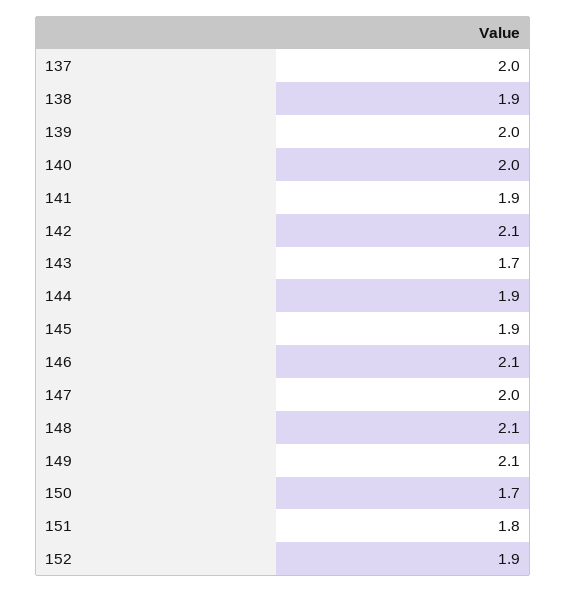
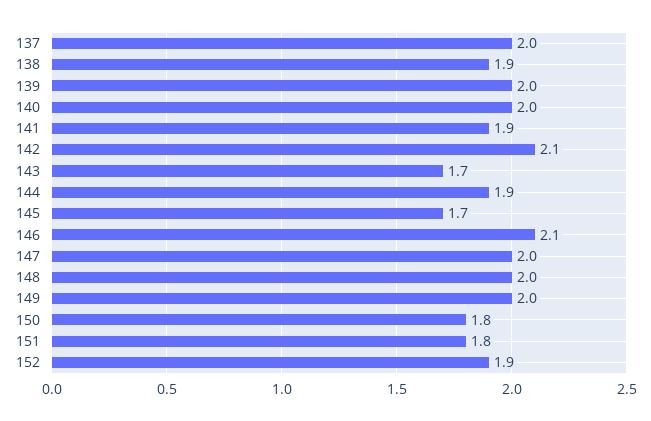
  {
    "137": 2,
    "138": 1.9,
    "139": 2,
    "140": 2,
    "141": 1.9,
    "142": 2.1,
    "143": 1.7,
    "144": 1.9,
-   "145": 1.9,
+   "145": 1.7,
    "146": 2.1,
    "147": 2,
-   "148": 2.1,
+   "148": 2,
-   "149": 2.1,
+   "149": 2,
-   "150": 1.7,
+   "150": 1.8,
    "151": 1.8,
    "152": 1.9
  }

